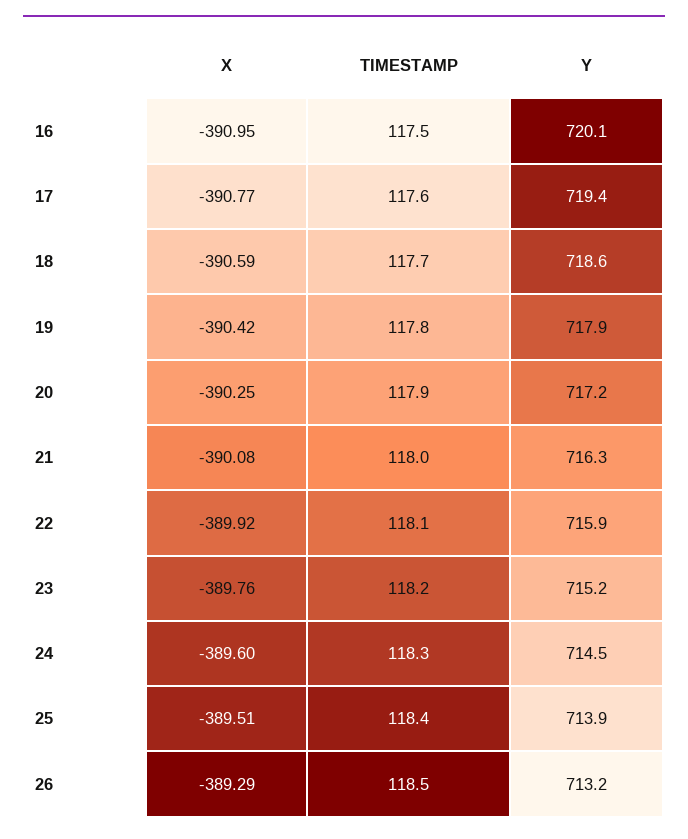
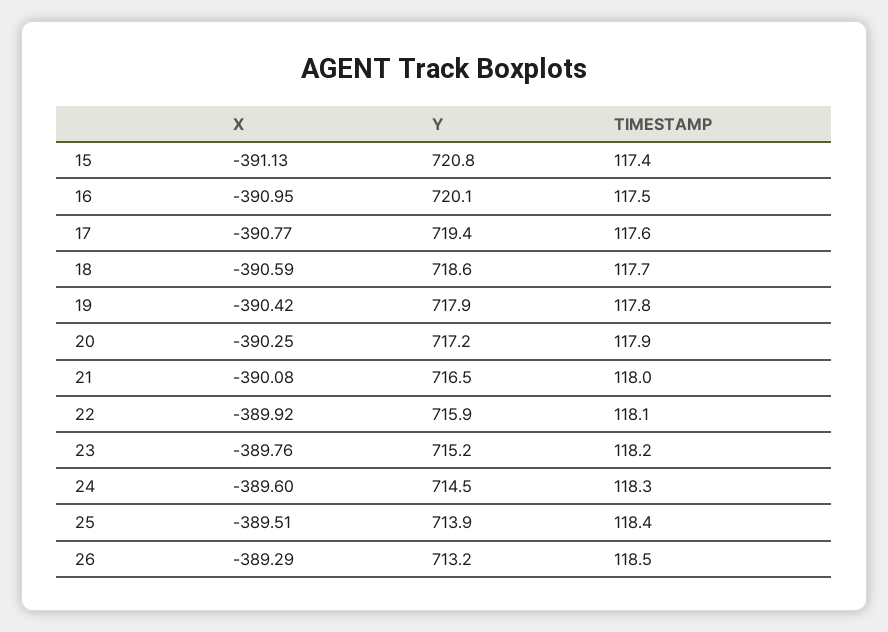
  {
    "X": {
      "16": -390.95,
      "17": -390.77,
      "18": -390.59,
      "19": -390.42,
      "20": -390.25,
      "21": -390.08,
      "22": -389.92,
      "23": -389.76,
      "24": -389.6,
      "25": -389.51,
-     "26": -389.29
+     "26": -389.29,
+     "15": -391.13
    },
    "TIMESTAMP": {
      "16": 117.5,
      "17": 117.6,
      "18": 117.7,
      "19": 117.8,
      "20": 117.9,
      "21": 118,
      "22": 118.1,
      "23": 118.2,
      "24": 118.3,
      "25": 118.4,
-     "26": 118.5
+     "26": 118.5,
+     "15": 117.4
    },
    "Y": {
      "16": 720.1,
      "17": 719.4,
      "18": 718.6,
      "19": 717.9,
      "20": 717.2,
-     "21": 716.3,
+     "21": 716.5,
      "22": 715.9,
      "23": 715.2,
      "24": 714.5,
      "25": 713.9,
-     "26": 713.2
+     "26": 713.2,
+     "15": 720.8
    }
  }

